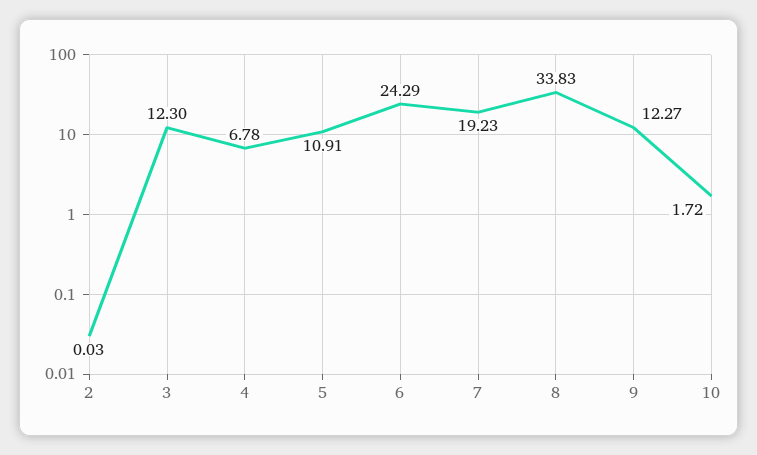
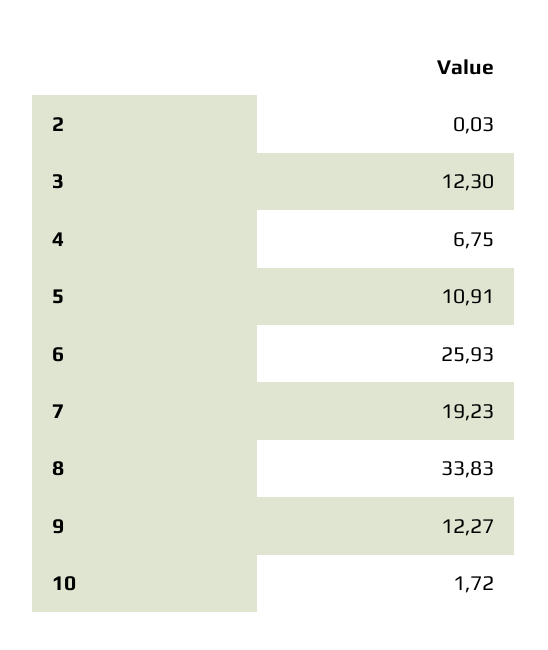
  {
    "2": 0.03,
    "3": 12.3,
-   "4": 6.78,
+   "4": 6.75,
    "5": 10.91,
-   "6": 24.29,
+   "6": 25.93,
    "7": 19.23,
    "8": 33.83,
    "9": 12.27,
    "10": 1.72
  }

